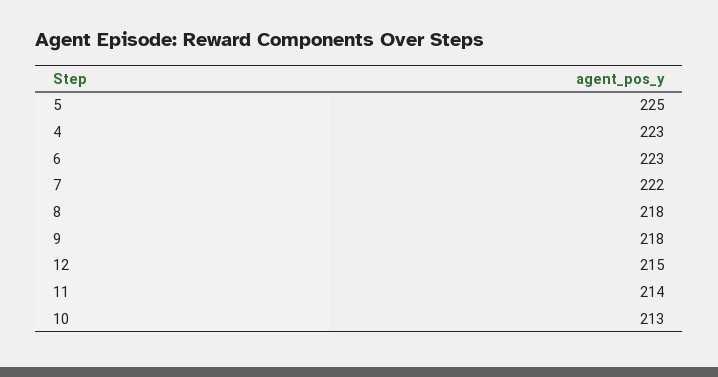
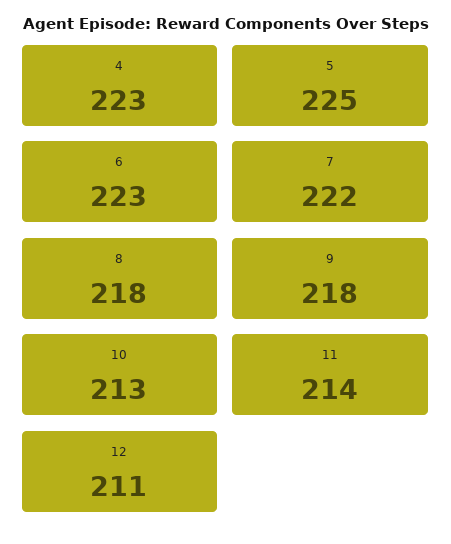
  {
    "5": 225,
    "4": 223,
    "6": 223,
    "7": 222,
    "8": 218,
    "9": 218,
-   "12": 215,
+   "12": 211,
    "11": 214,
    "10": 213
  }

